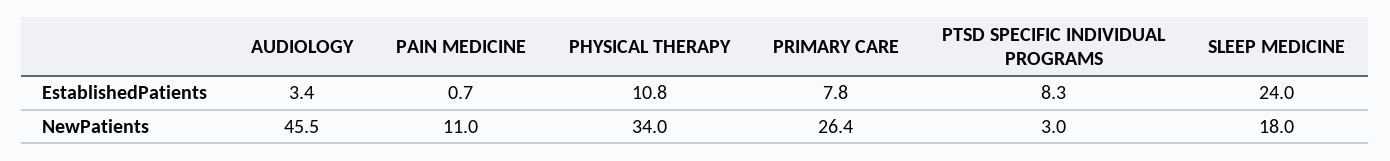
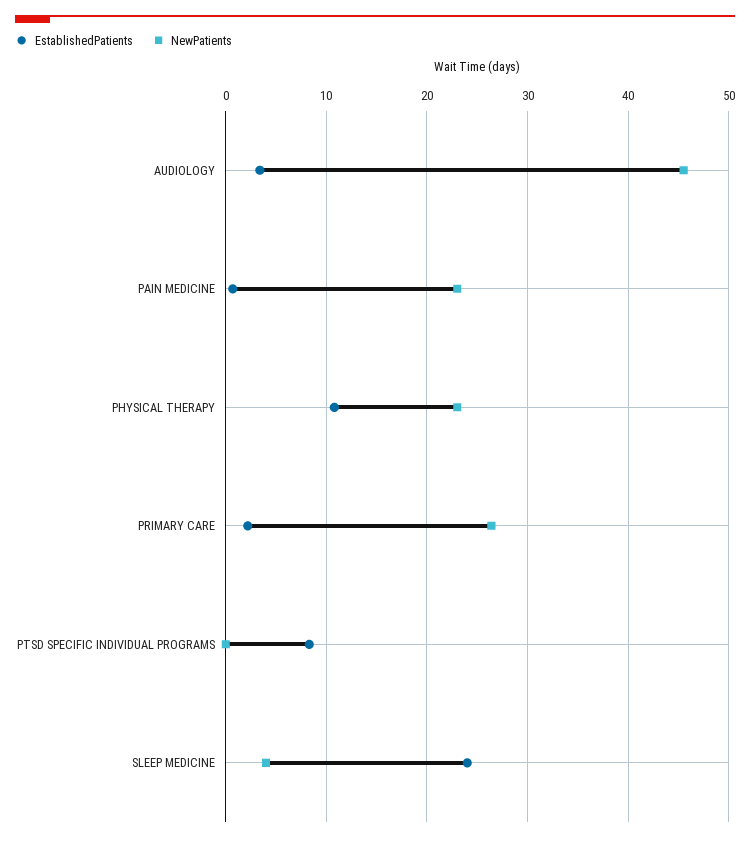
  {
    "EstablishedPatients": {
      "AUDIOLOGY": 3.4,
      "PAIN MEDICINE": 0.7,
      "PHYSICAL THERAPY": 10.8,
-     "PRIMARY CARE": 7.8,
+     "PRIMARY CARE": 2,
      "PTSD SPECIFIC INDIVIDUAL PROGRAMS": 8.3,
      "SLEEP MEDICINE": 24
    },
    "NewPatients": {
      "AUDIOLOGY": 45.5,
-     "PAIN MEDICINE": 11,
+     "PAIN MEDICINE": 23,
-     "PHYSICAL THERAPY": 34,
+     "PHYSICAL THERAPY": 23,
      "PRIMARY CARE": 26.4,
-     "PTSD SPECIFIC INDIVIDUAL PROGRAMS": 3,
+     "PTSD SPECIFIC INDIVIDUAL PROGRAMS": 0,
-     "SLEEP MEDICINE": 18
+     "SLEEP MEDICINE": 4
    }
  }

